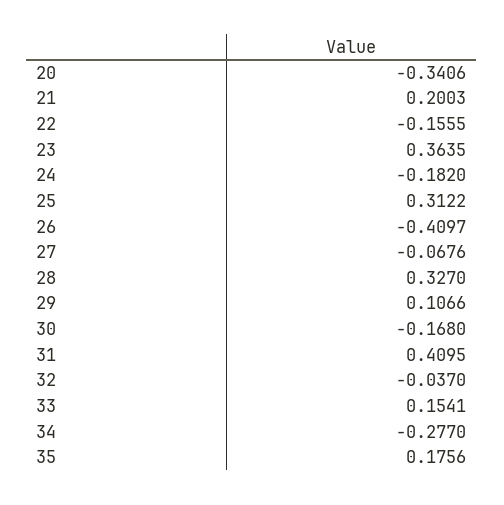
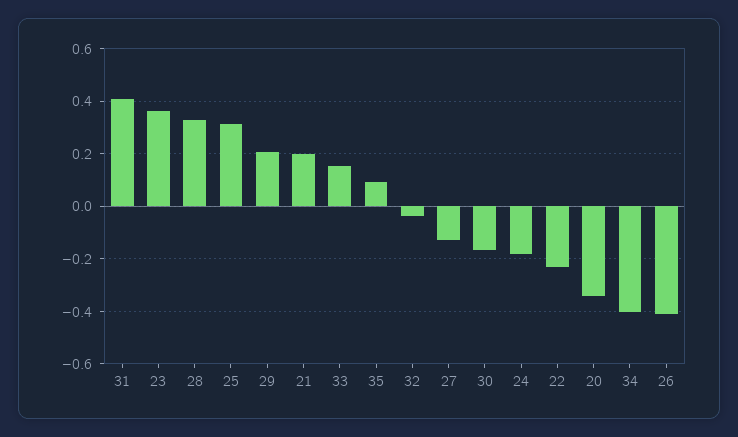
  {
    "20": -0.3406,
    "21": 0.2003,
-   "22": -0.1555,
+   "22": -0.225,
    "23": 0.3635,
    "24": -0.182,
    "25": 0.3122,
    "26": -0.4097,
-   "27": -0.0676,
+   "27": -0.125,
    "28": 0.327,
-   "29": 0.1066,
+   "29": 0.2,
    "30": -0.168,
    "31": 0.4095,
    "32": -0.037,
    "33": 0.1541,
-   "34": -0.277,
+   "34": -0.4,
-   "35": 0.1756
+   "35": 0.1
  }

